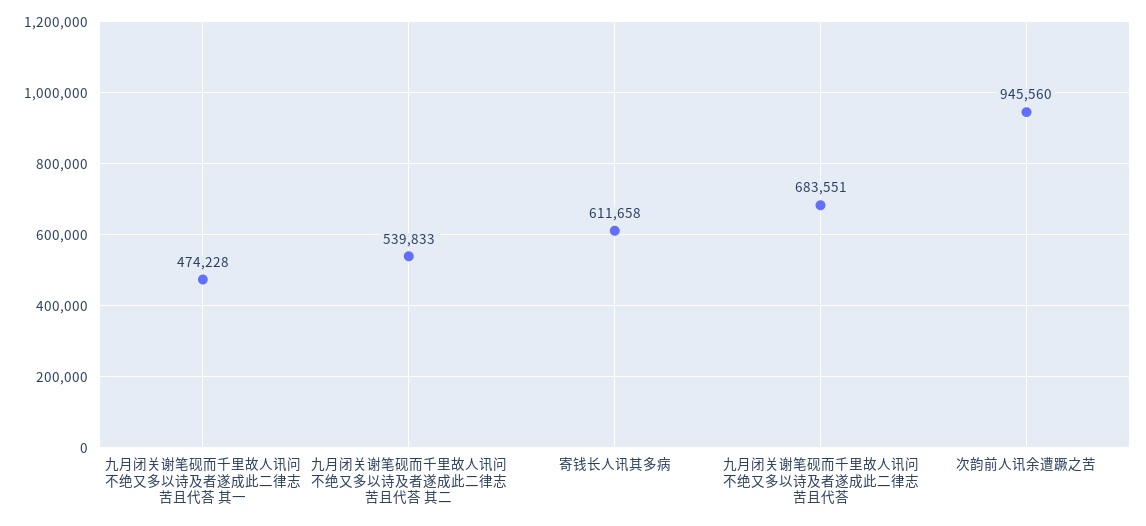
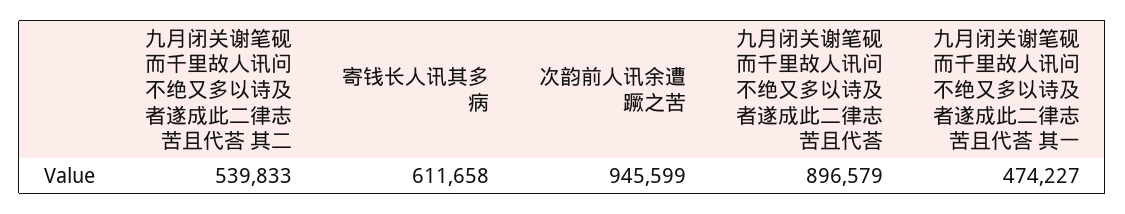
  {
-   "九月闭关谢笔砚而千里故人讯问不绝又多以诗及者遂成此二律志苦且代荅 其一": 474228,
+   "九月闭关谢笔砚而千里故人讯问不绝又多以诗及者遂成此二律志苦且代荅 其一": 474227,
    "九月闭关谢笔砚而千里故人讯问不绝又多以诗及者遂成此二律志苦且代荅 其二": 539833,
    "寄钱长人讯其多病": 611658,
-   "九月闭关谢笔砚而千里故人讯问不绝又多以诗及者遂成此二律志苦且代荅": 683551,
+   "九月闭关谢笔砚而千里故人讯问不绝又多以诗及者遂成此二律志苦且代荅": 896579,
-   "次韵前人讯余遭蹶之苦": 945560
+   "次韵前人讯余遭蹶之苦": 945599
  }

